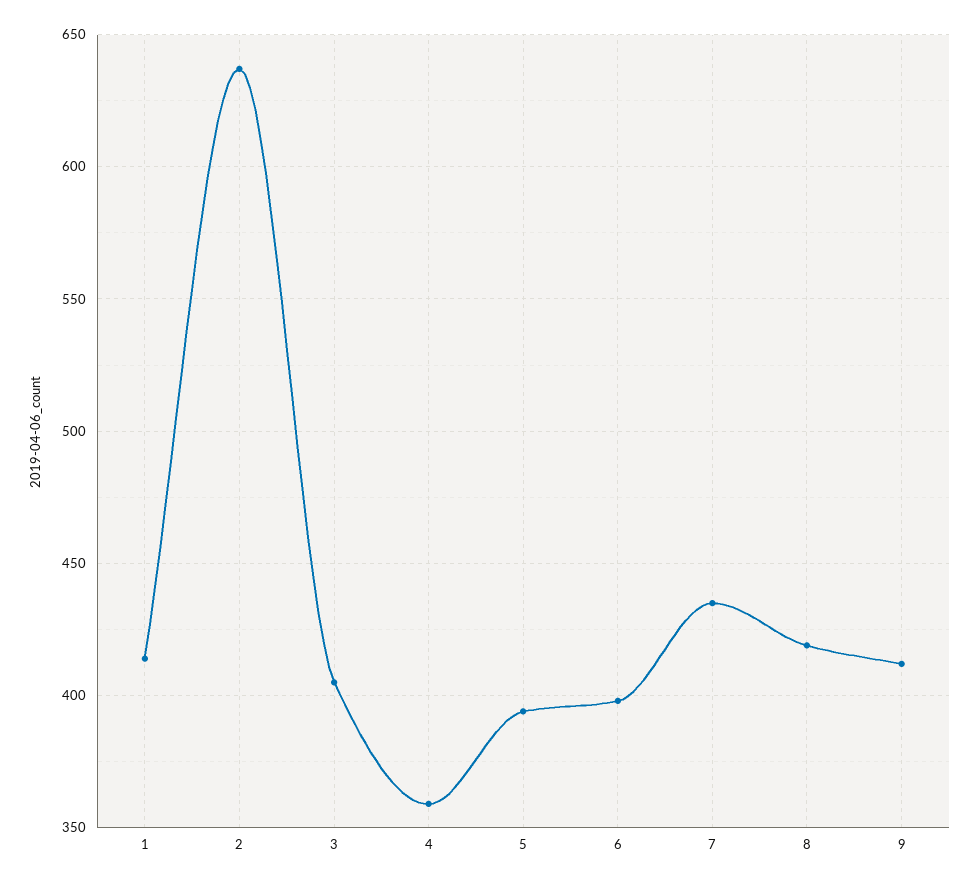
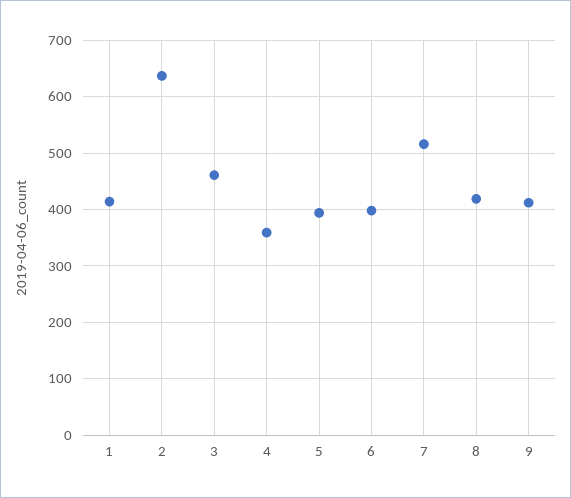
  {
    "1": 415,
    "2": 635,
-   "3": 405,
+   "3": 460,
    "4": 360,
    "5": 395,
    "6": 400,
-   "7": 435,
+   "7": 520,
    "8": 420,
    "9": 410
  }

